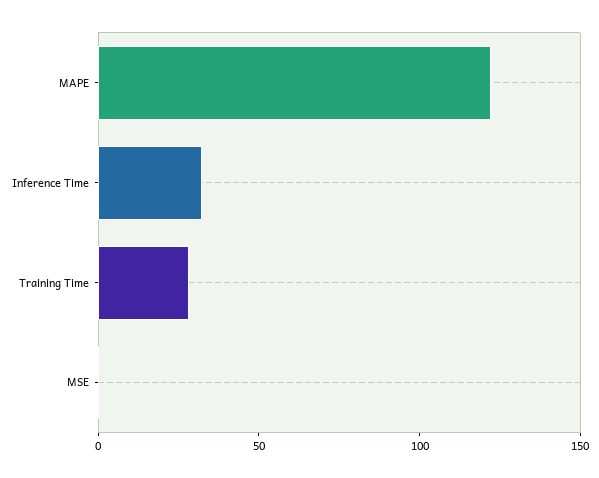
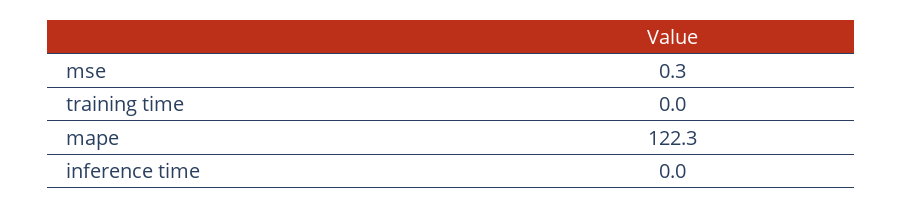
  {
    "MAPE": 122.3,
-   "Inference Time": 30,
+   "Inference Time": 0,
-   "Training Time": 30,
+   "Training Time": 0,
    "MSE": 0.3
  }

